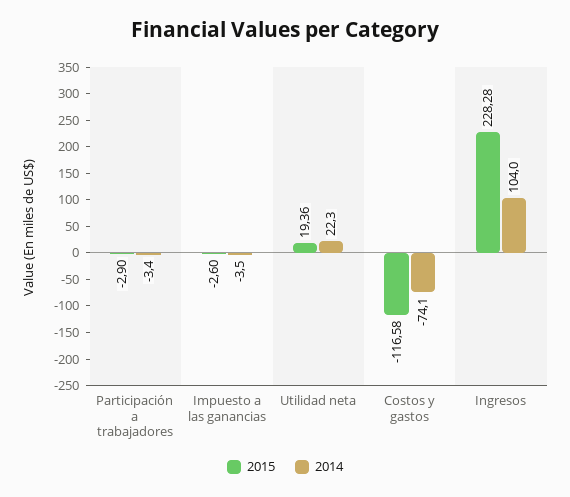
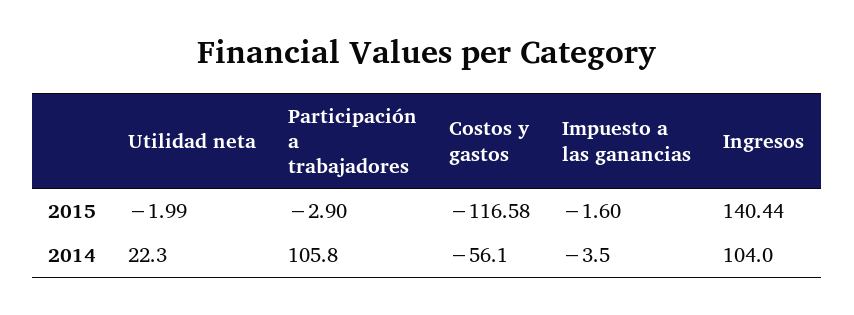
  {
    "2015": {
      "Participación a trabajadores": -2.9,
-     "Impuesto a las ganancias": -2.6,
+     "Impuesto a las ganancias": -1.6,
-     "Utilidad neta": 19.36,
+     "Utilidad neta": -1.99,
      "Costos y gastos": -116.58,
-     "Ingresos": 228.28
+     "Ingresos": 140.44
    },
    "2014": {
-     "Participación a trabajadores": -3.4,
+     "Participación a trabajadores": 105.8,
      "Impuesto a las ganancias": -3.5,
      "Utilidad neta": 22.3,
-     "Costos y gastos": -74.1,
+     "Costos y gastos": -56.1,
      "Ingresos": 104
    }
  }

